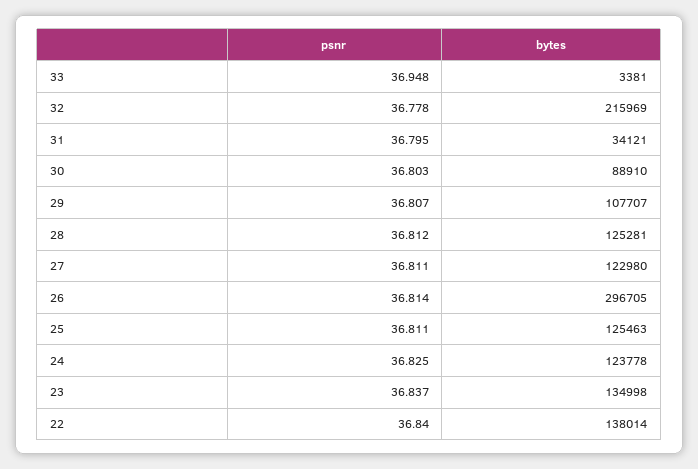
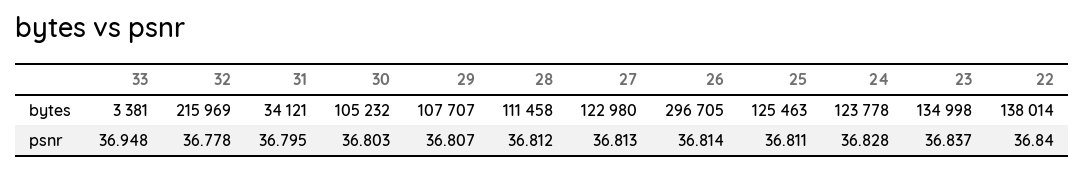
  {
    "psnr": {
      "33": 36.948,
      "32": 36.778,
      "31": 36.795,
      "30": 36.803,
      "29": 36.807,
      "28": 36.812,
-     "27": 36.811,
+     "27": 36.813,
      "26": 36.814,
      "25": 36.811,
-     "24": 36.825,
+     "24": 36.828,
      "23": 36.837,
      "22": 36.84
    },
    "bytes": {
      "33": 3381,
      "32": 215969,
      "31": 34121,
-     "30": 88910,
+     "30": 105232,
      "29": 107707,
-     "28": 125281,
+     "28": 111458,
      "27": 122980,
      "26": 296705,
      "25": 125463,
      "24": 123778,
      "23": 134998,
      "22": 138014
    }
  }

